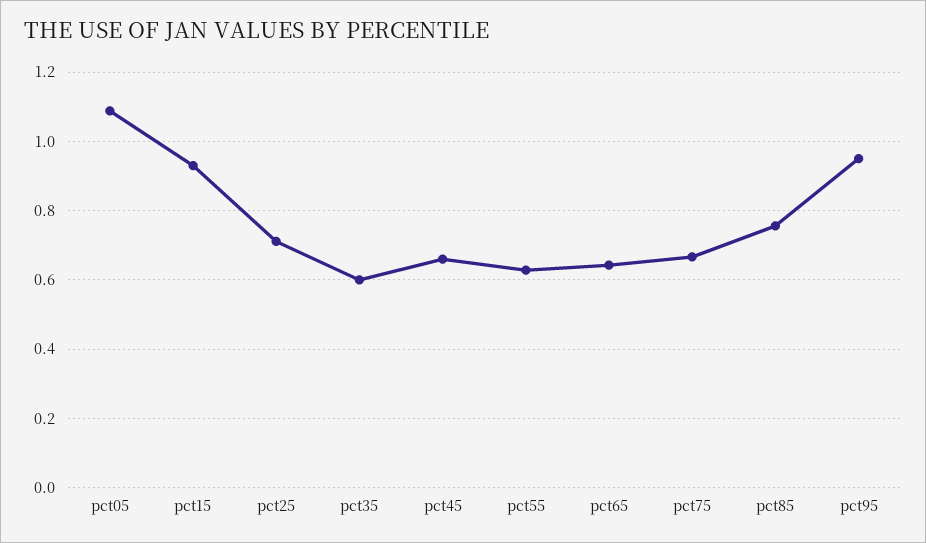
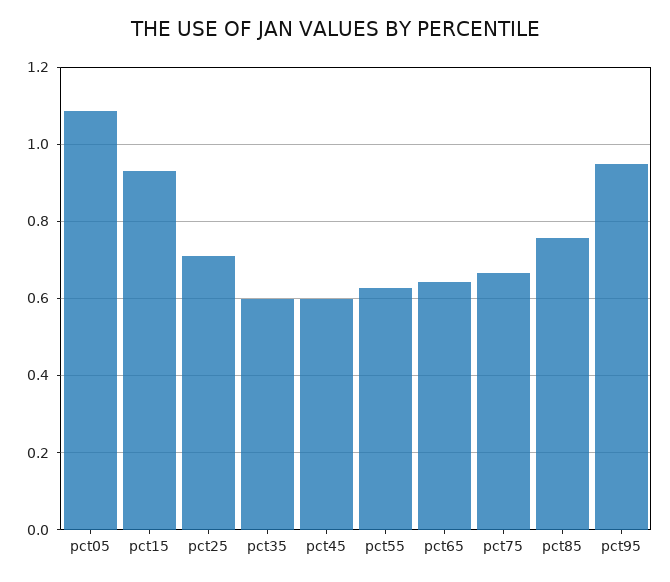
  {
    "pct05": 1.08,
    "pct15": 0.94,
    "pct25": 0.72,
    "pct35": 0.6,
-   "pct45": 0.66,
+   "pct45": 0.6,
    "pct55": 0.62,
    "pct65": 0.64,
    "pct75": 0.66,
    "pct85": 0.76,
    "pct95": 0.96
  }

